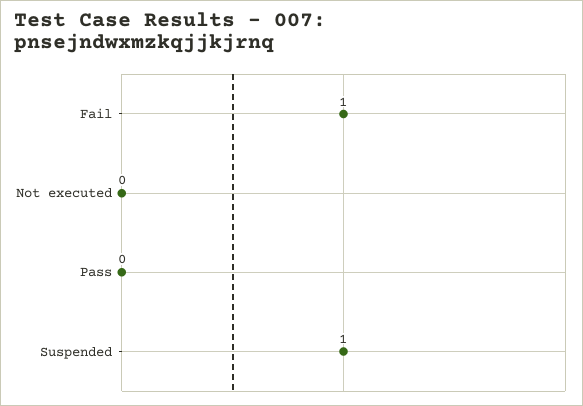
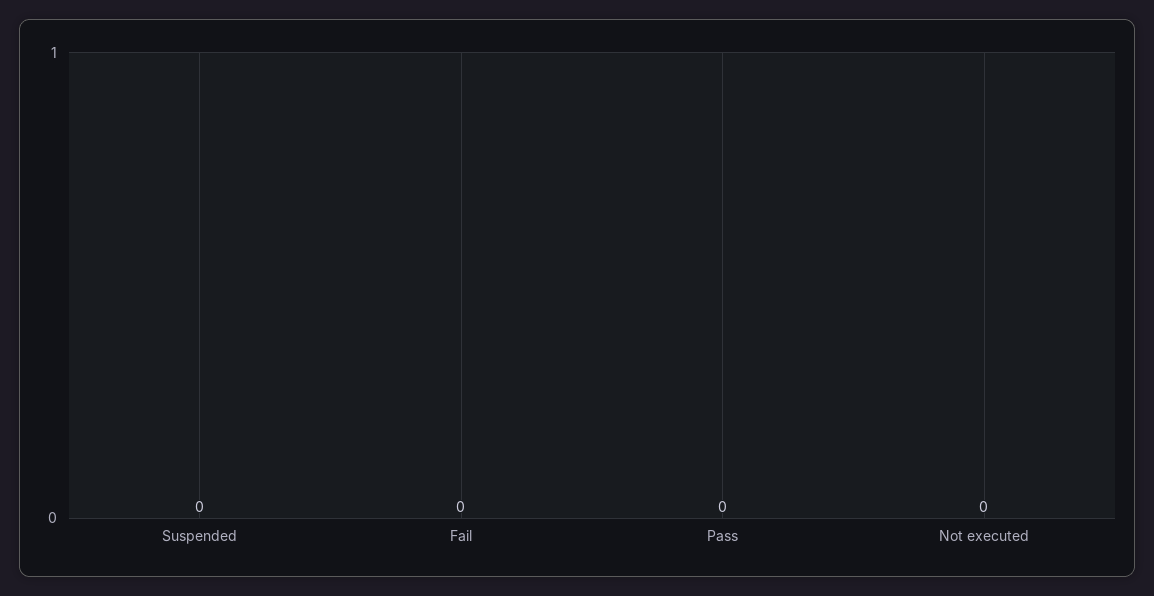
  {
-   "Fail": 1,
+   "Fail": 0,
    "Not executed": 0,
    "Pass": 0,
-   "Suspended": 1
+   "Suspended": 0
  }

